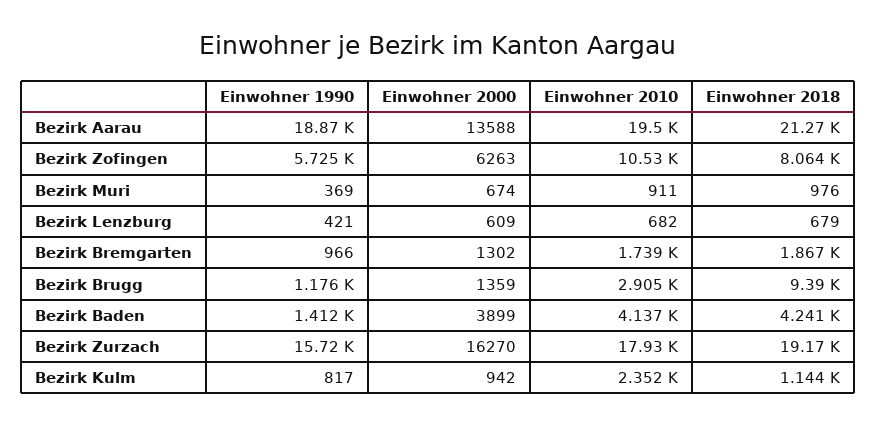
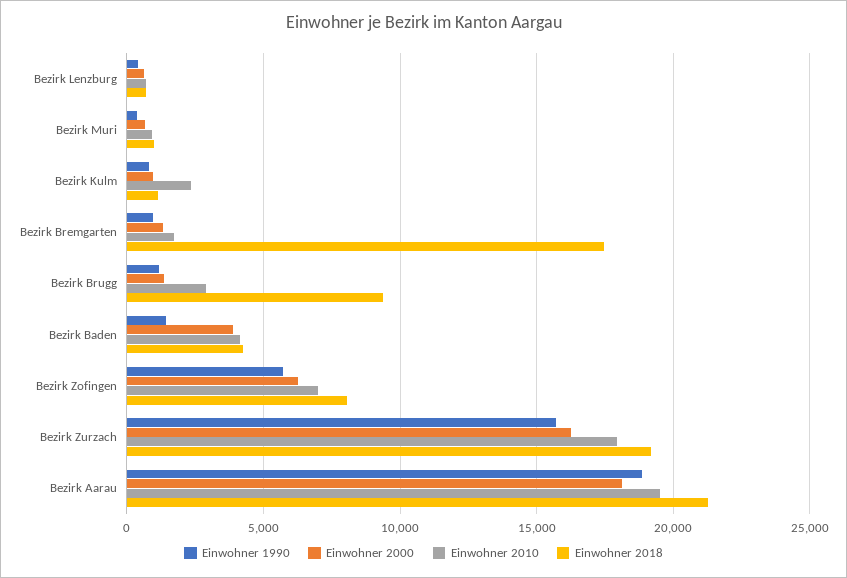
  {
    "Einwohner 1990": {
      "Bezirk Aarau": 18870,
      "Bezirk Zofingen": 5725,
      "Bezirk Muri": 369,
      "Bezirk Lenzburg": 421,
      "Bezirk Bremgarten": 966,
      "Bezirk Brugg": 1176,
      "Bezirk Baden": 1412,
      "Bezirk Zurzach": 15720,
      "Bezirk Kulm": 817
    },
    "Einwohner 2000": {
-     "Bezirk Aarau": 13588,
+     "Bezirk Aarau": 18000,
      "Bezirk Zofingen": 6263,
      "Bezirk Muri": 674,
      "Bezirk Lenzburg": 609,
      "Bezirk Bremgarten": 1302,
      "Bezirk Brugg": 1359,
      "Bezirk Baden": 3899,
      "Bezirk Zurzach": 16270,
      "Bezirk Kulm": 942
    },
    "Einwohner 2010": {
      "Bezirk Aarau": 19500,
-     "Bezirk Zofingen": 10530,
+     "Bezirk Zofingen": 7000,
      "Bezirk Muri": 911,
      "Bezirk Lenzburg": 682,
      "Bezirk Bremgarten": 1739,
      "Bezirk Brugg": 2905,
      "Bezirk Baden": 4137,
      "Bezirk Zurzach": 17930,
      "Bezirk Kulm": 2352
    },
    "Einwohner 2018": {
      "Bezirk Aarau": 21270,
      "Bezirk Zofingen": 8064,
      "Bezirk Muri": 976,
      "Bezirk Lenzburg": 679,
-     "Bezirk Bremgarten": 1867,
+     "Bezirk Bremgarten": 17500,
      "Bezirk Brugg": 9390,
      "Bezirk Baden": 4241,
      "Bezirk Zurzach": 19170,
      "Bezirk Kulm": 1144
    }
  }

